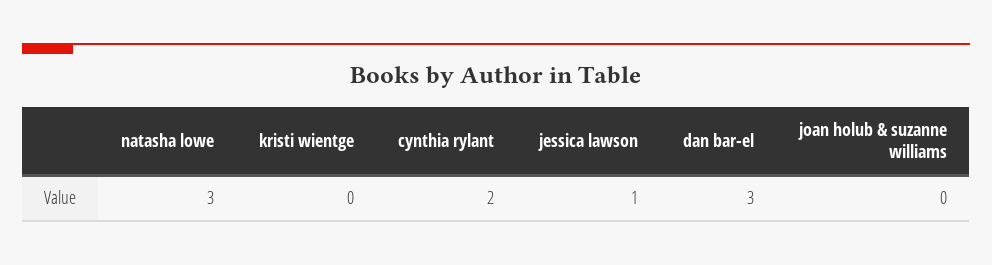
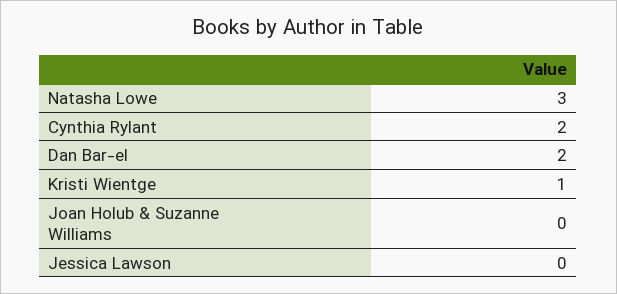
  {
    "natasha lowe": 3,
-   "kristi wientge": 0,
+   "kristi wientge": 1,
    "cynthia rylant": 2,
-   "jessica lawson": 1,
+   "jessica lawson": 0,
-   "dan bar-el": 3,
+   "dan bar-el": 2,
    "joan holub & suzanne williams": 0
  }

